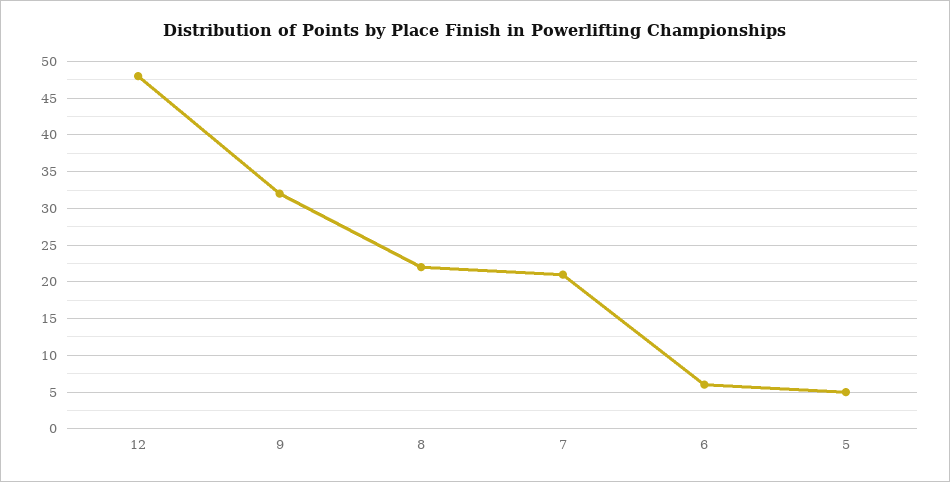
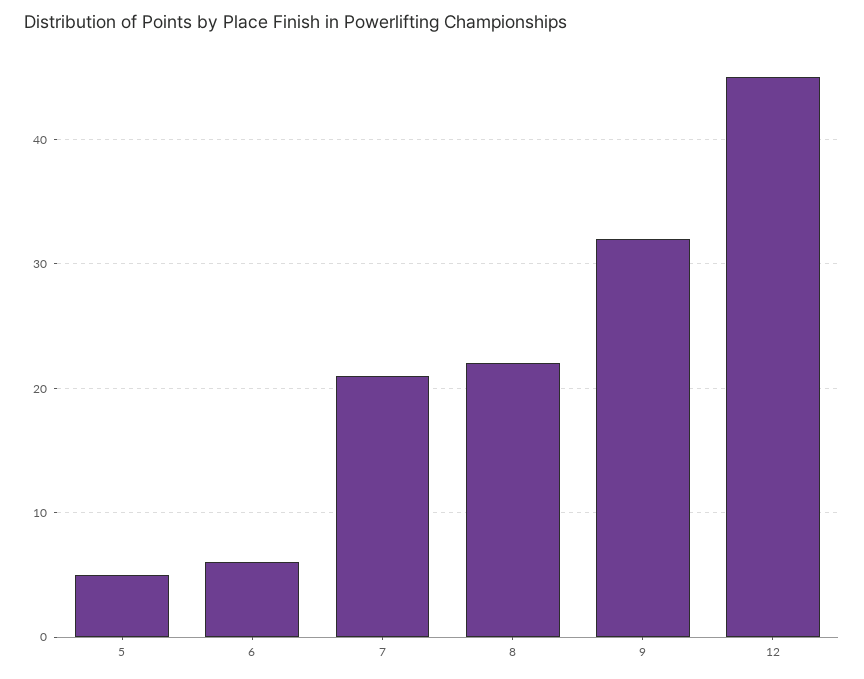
  {
-   "12": 48,
+   "12": 45,
    "9": 32,
    "8": 22,
    "7": 21,
    "6": 6,
    "5": 5
  }

